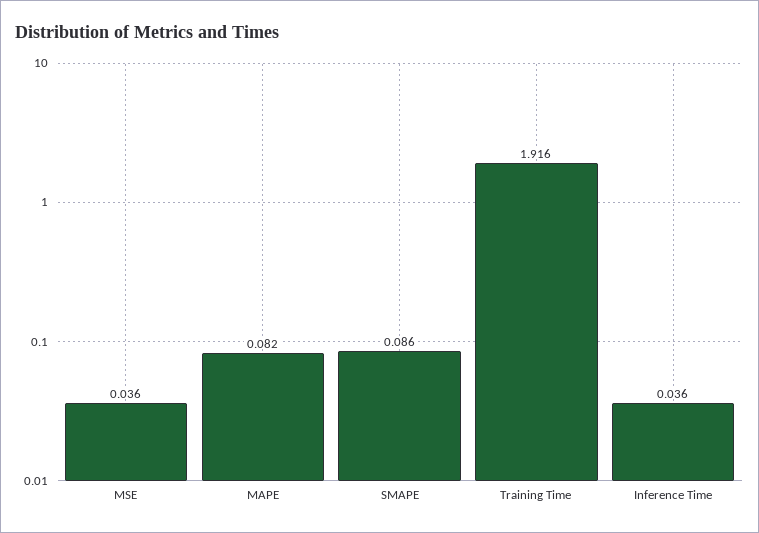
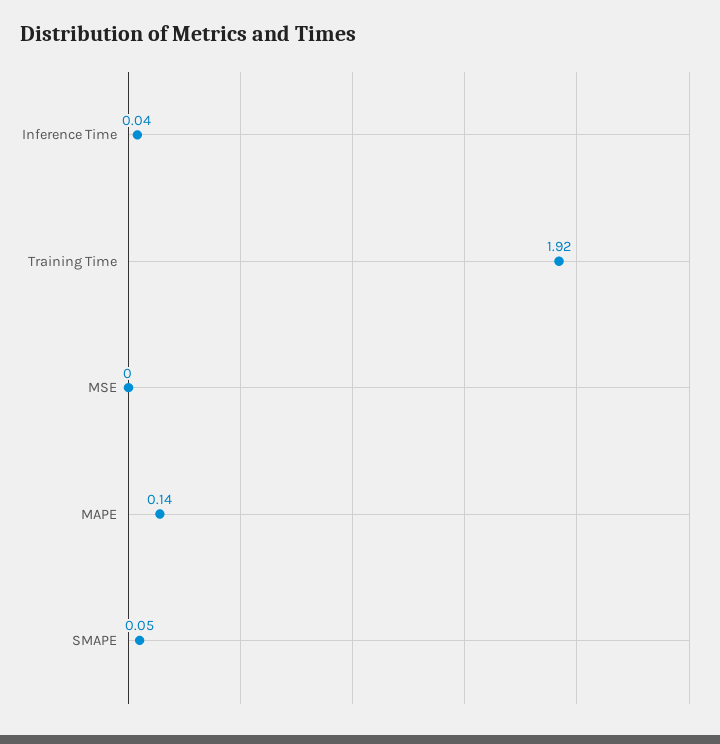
  {
-   "MSE": 0.036,
+   "MSE": 0,
-   "MAPE": 0.082,
+   "MAPE": 0.14,
-   "SMAPE": 0.086,
+   "SMAPE": 0.05,
    "Training Time": 1.916,
    "Inference Time": 0.036
  }

